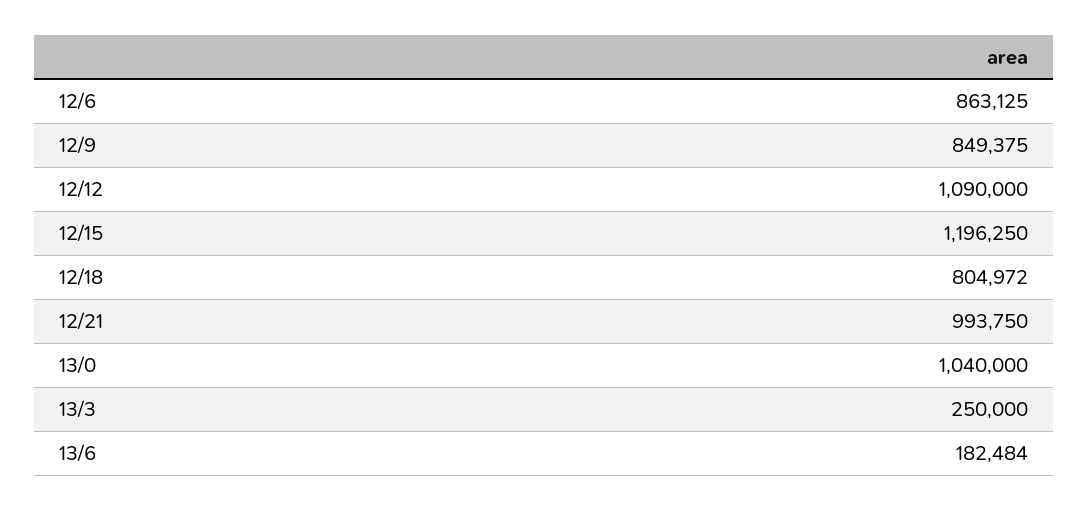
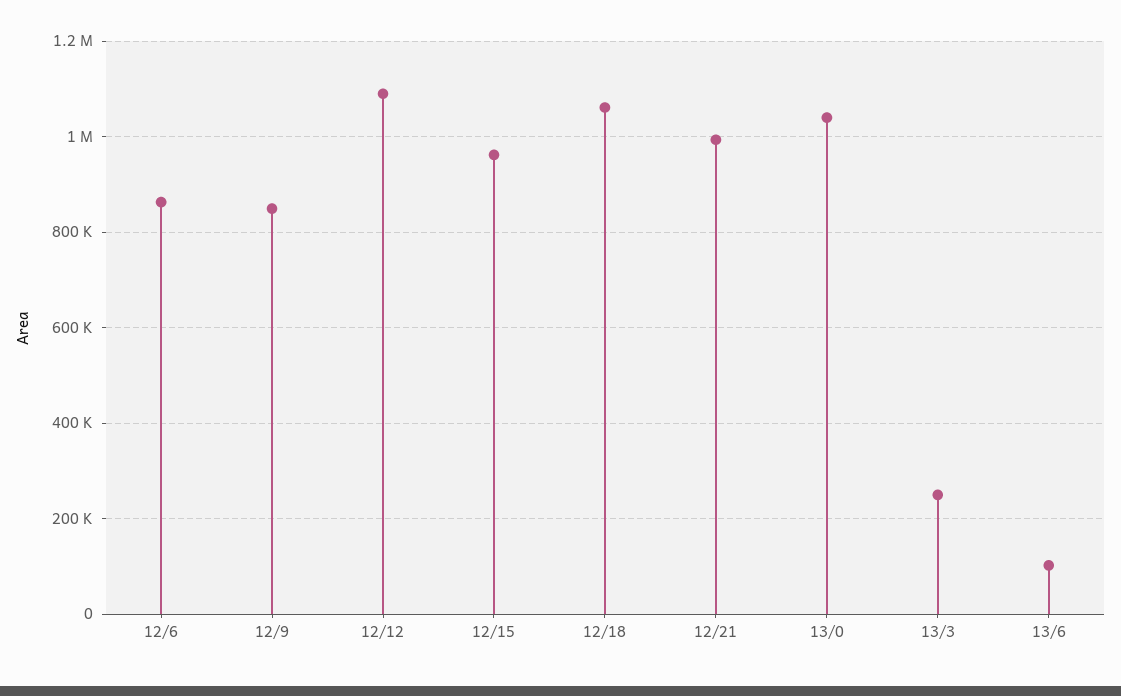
  {
    "12/6": 863125,
    "12/9": 849375,
    "12/12": 1090000,
-   "12/15": 1196250,
+   "12/15": 960000,
-   "12/18": 804972,
+   "12/18": 1060000,
    "12/21": 993750,
    "13/0": 1040000,
    "13/3": 250000,
-   "13/6": 182484
+   "13/6": 100000
  }

